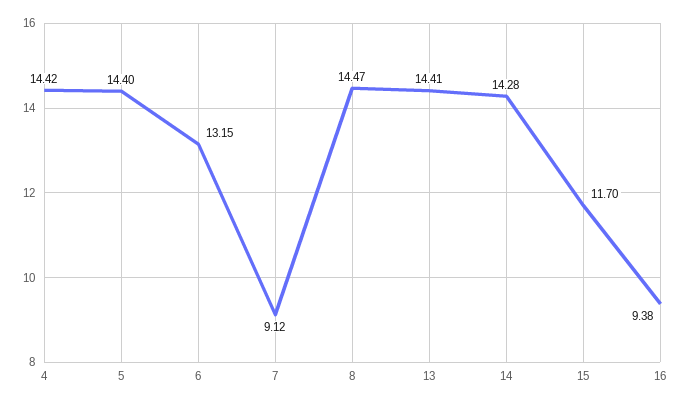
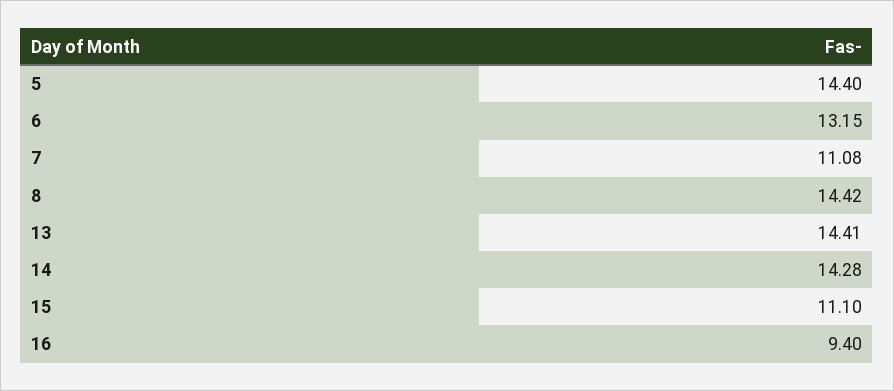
  {
-   "4": 14.42,
    "5": 14.4,
    "6": 13.15,
-   "7": 9.12,
+   "7": 11.08,
-   "8": 14.47,
+   "8": 14.42,
    "13": 14.41,
    "14": 14.28,
-   "15": 11.7,
+   "15": 11.1,
-   "16": 9.38
+   "16": 9.4
  }

